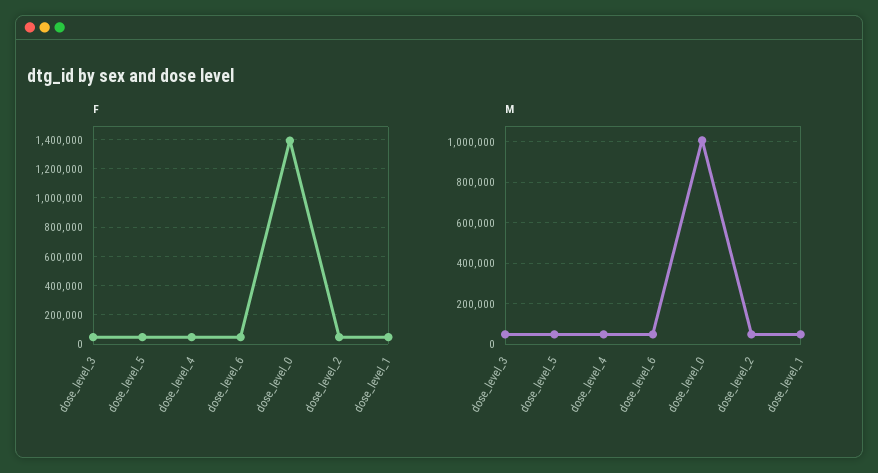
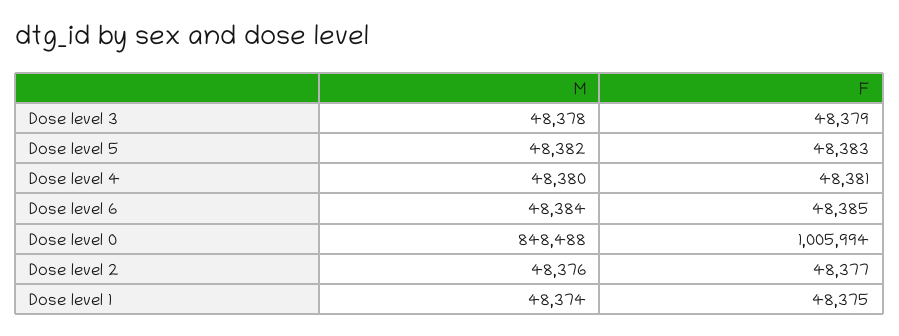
  {
    "F": {
      "dose_level_3": 48379,
      "dose_level_5": 48383,
      "dose_level_4": 48381,
      "dose_level_6": 48385,
-     "dose_level_0": 1400000,
+     "dose_level_0": 1005994,
      "dose_level_2": 48377,
      "dose_level_1": 48375
    },
    "M": {
      "dose_level_3": 48378,
      "dose_level_5": 48382,
      "dose_level_4": 48380,
      "dose_level_6": 48384,
-     "dose_level_0": 1000000,
+     "dose_level_0": 848488,
      "dose_level_2": 48376,
      "dose_level_1": 48374
    }
  }

